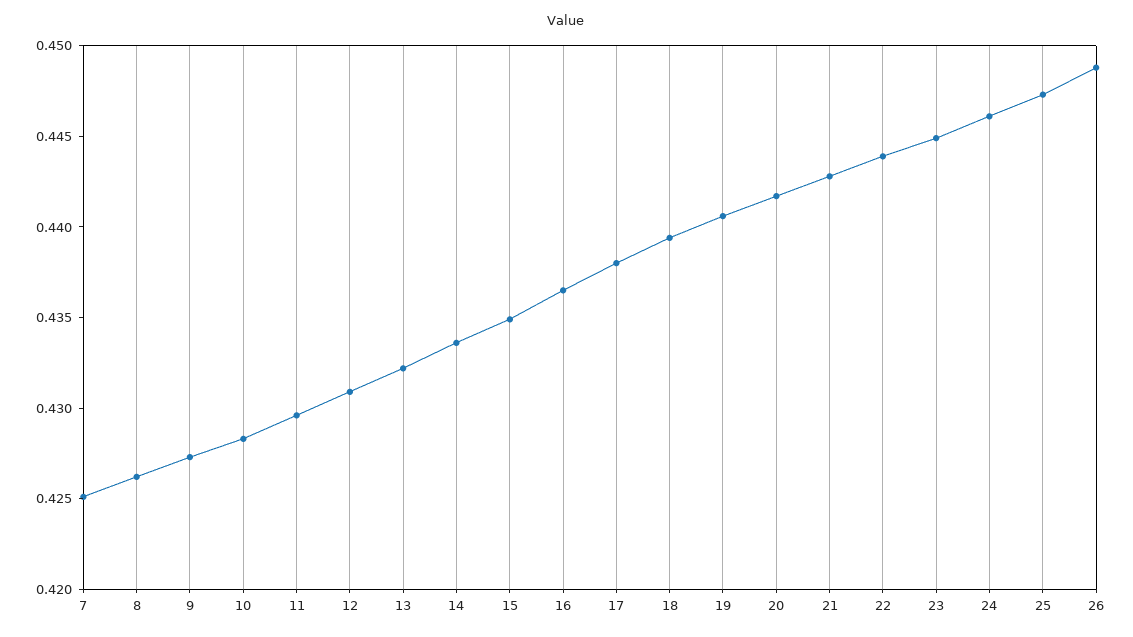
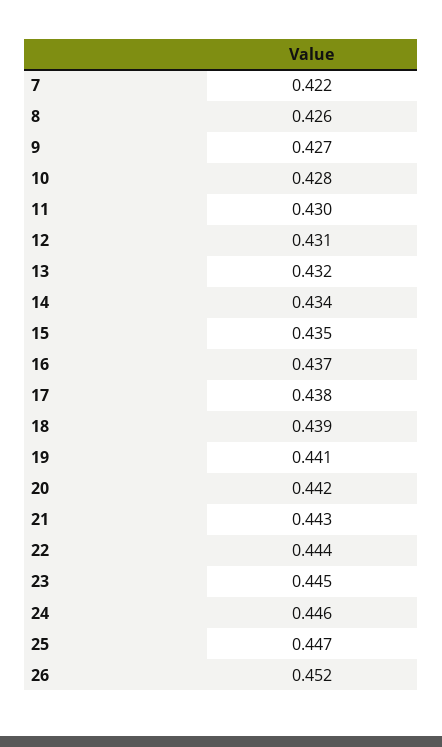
  {
-   "7": 0.425,
+   "7": 0.422,
    "8": 0.426,
    "9": 0.427,
    "10": 0.428,
    "11": 0.43,
    "12": 0.431,
    "13": 0.432,
    "14": 0.434,
    "15": 0.435,
    "16": 0.437,
    "17": 0.438,
    "18": 0.439,
    "19": 0.441,
    "20": 0.442,
    "21": 0.443,
    "22": 0.444,
    "23": 0.445,
    "24": 0.446,
    "25": 0.447,
-   "26": 0.449
+   "26": 0.452
  }

